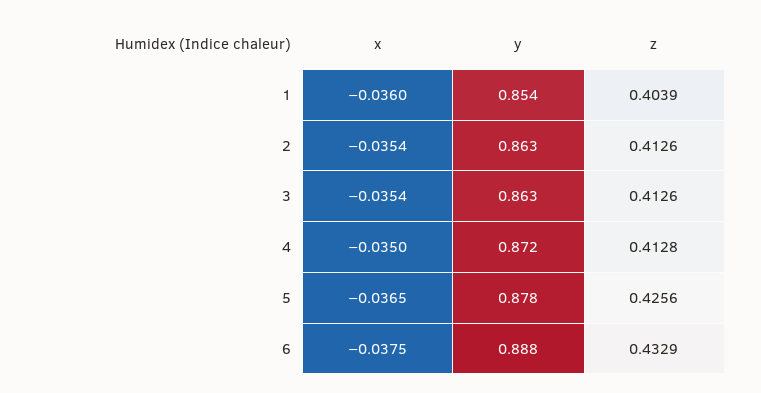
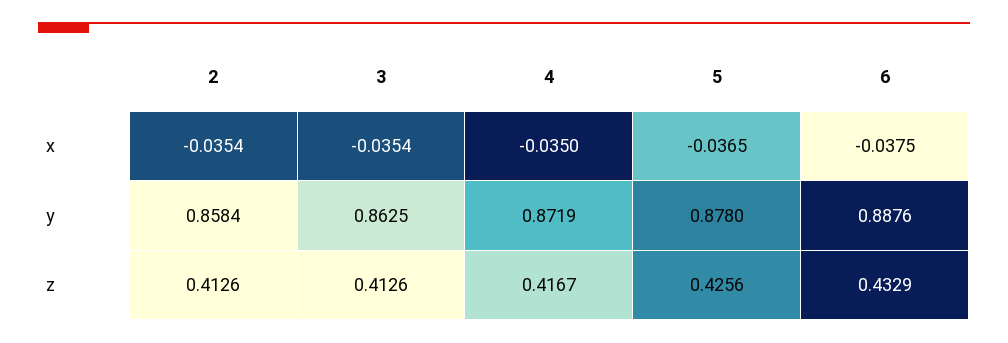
  {
    "x": {
-     "1": -0.036,
      "2": -0.0354,
      "3": -0.0354,
      "4": -0.035,
      "5": -0.0365,
      "6": -0.0375
    },
    "y": {
-     "1": 0.854,
-     "2": 0.863,
+     "2": 0.8584,
      "3": 0.8625,
      "4": 0.8719,
      "5": 0.878,
      "6": 0.8876
    },
    "z": {
-     "1": 0.4039,
      "2": 0.4126,
      "3": 0.4126,
-     "4": 0.4128,
+     "4": 0.4167,
      "5": 0.4256,
      "6": 0.4329
    }
  }

